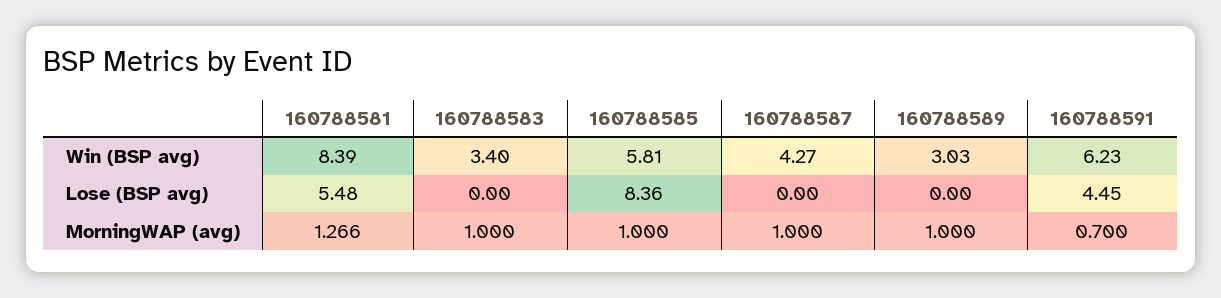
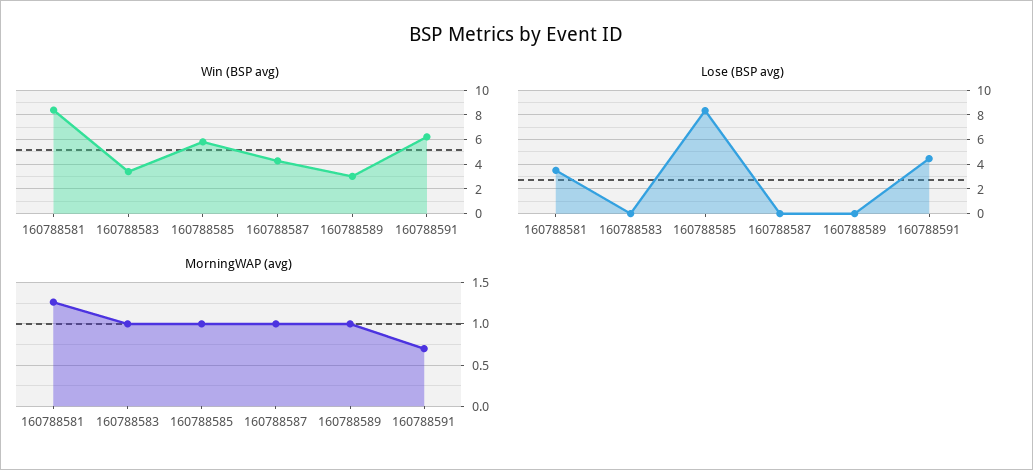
  {
    "Win (BSP avg)": {
      "160788581": 8.39,
      "160788583": 3.4,
      "160788585": 5.81,
      "160788587": 4.27,
      "160788589": 3.03,
      "160788591": 6.23
    },
    "Lose (BSP avg)": {
-     "160788581": 5.48,
+     "160788581": 3.5,
      "160788583": 0,
      "160788585": 8.36,
      "160788587": 0,
      "160788589": 0,
      "160788591": 4.45
    },
    "MorningWAP (avg)": {
      "160788581": 1.266,
      "160788583": 1,
      "160788585": 1,
      "160788587": 1,
      "160788589": 1,
      "160788591": 0.7
    }
  }

